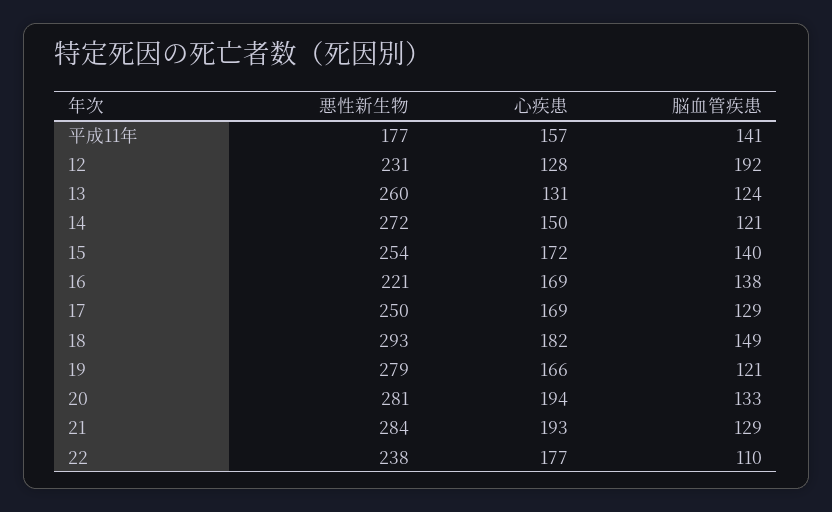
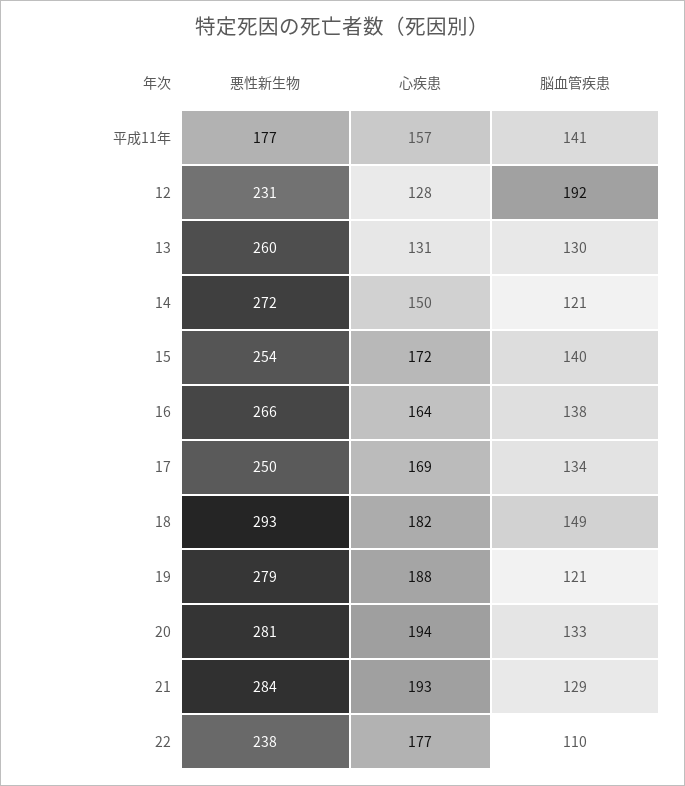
  {
    "悪性新生物": {
      "平成11年": 177,
      "12": 231,
      "13": 260,
      "14": 272,
      "15": 254,
-     "16": 221,
+     "16": 266,
      "17": 250,
      "18": 293,
      "19": 279,
      "20": 281,
      "21": 284,
      "22": 238
    },
    "心疾患": {
      "平成11年": 157,
      "12": 128,
      "13": 131,
      "14": 150,
      "15": 172,
-     "16": 169,
+     "16": 164,
      "17": 169,
      "18": 182,
-     "19": 166,
+     "19": 188,
      "20": 194,
      "21": 193,
      "22": 177
    },
    "脳血管疾患": {
      "平成11年": 141,
      "12": 192,
-     "13": 124,
+     "13": 130,
      "14": 121,
      "15": 140,
      "16": 138,
-     "17": 129,
+     "17": 134,
      "18": 149,
      "19": 121,
      "20": 133,
      "21": 129,
      "22": 110
    }
  }

